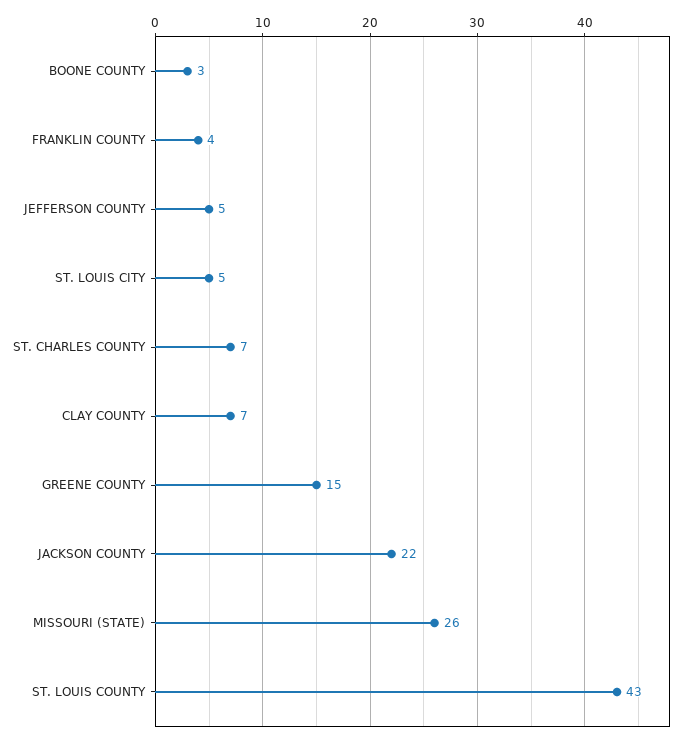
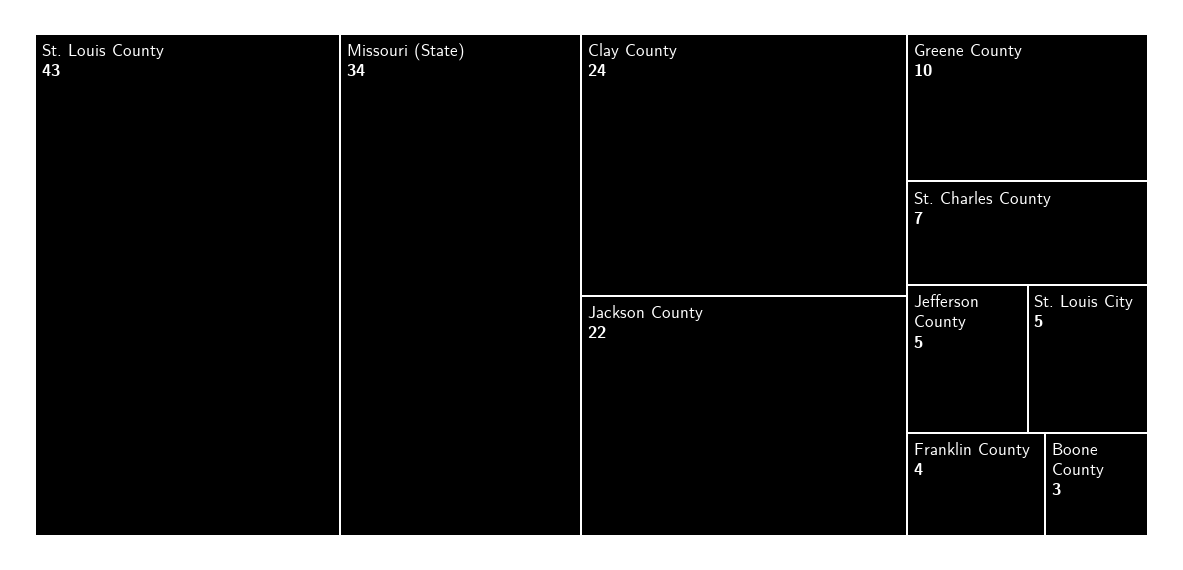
  {
    "BOONE COUNTY": 3,
    "FRANKLIN COUNTY": 4,
    "JEFFERSON COUNTY": 5,
    "ST. LOUIS CITY": 5,
    "ST. CHARLES COUNTY": 7,
-   "CLAY COUNTY": 7,
+   "CLAY COUNTY": 24,
-   "GREENE COUNTY": 15,
+   "GREENE COUNTY": 10,
    "JACKSON COUNTY": 22,
-   "MISSOURI (STATE)": 26,
+   "MISSOURI (STATE)": 34,
    "ST. LOUIS COUNTY": 43
  }

